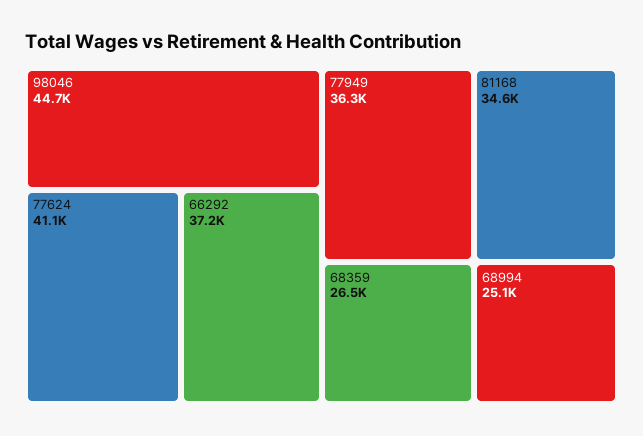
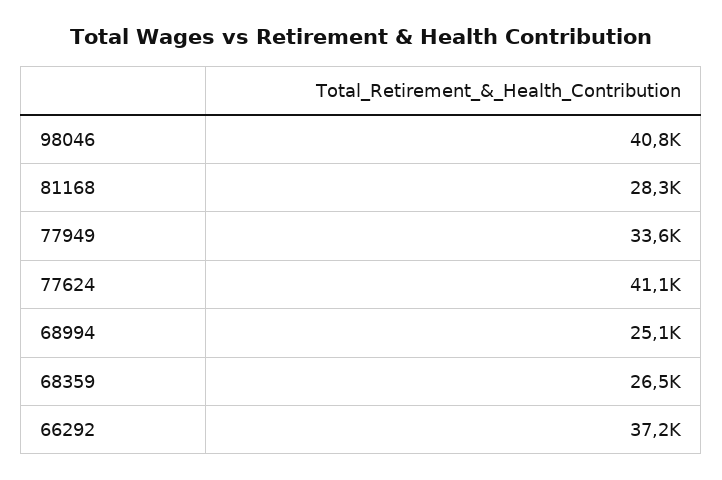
  {
-   "98046": 44700,
+   "98046": 40800,
    "77624": 41100,
    "66292": 37200,
-   "77949": 36300,
+   "77949": 33600,
-   "81168": 34600,
+   "81168": 28300,
    "68359": 26500,
    "68994": 25100
  }

